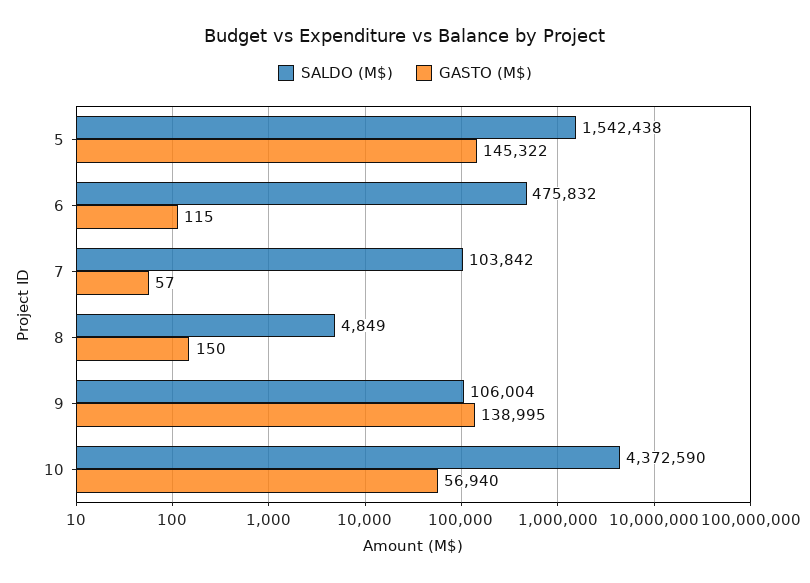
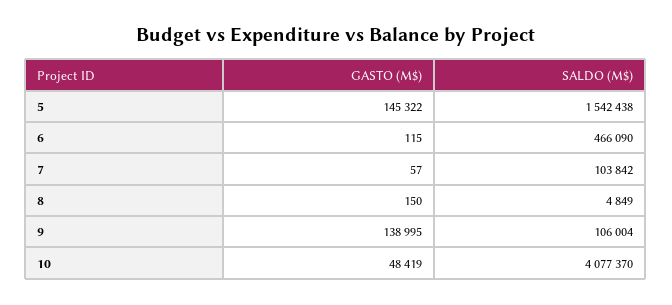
  {
    "SALDO (M$)": {
      "5": 1542438,
-     "6": 475832,
+     "6": 466090,
      "7": 103842,
      "8": 4849,
      "9": 106004,
-     "10": 4372590
+     "10": 4077370
    },
    "GASTO (M$)": {
      "5": 145322,
      "6": 115,
      "7": 57,
      "8": 150,
      "9": 138995,
-     "10": 56940
+     "10": 48419
    }
  }

